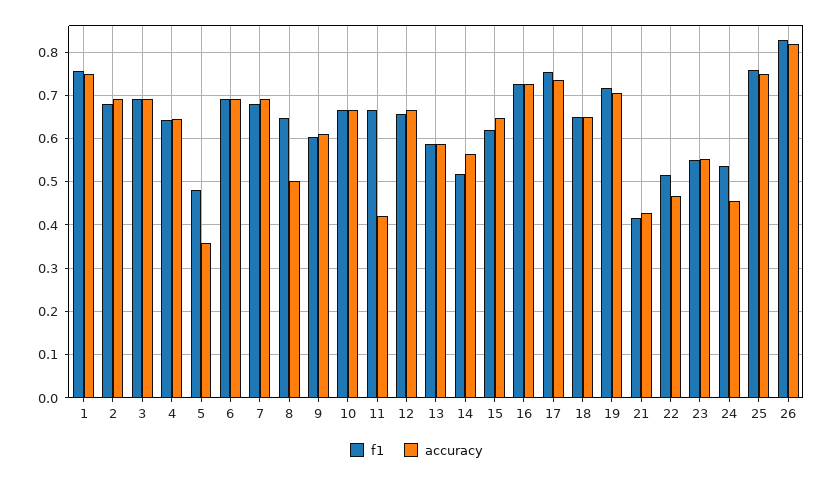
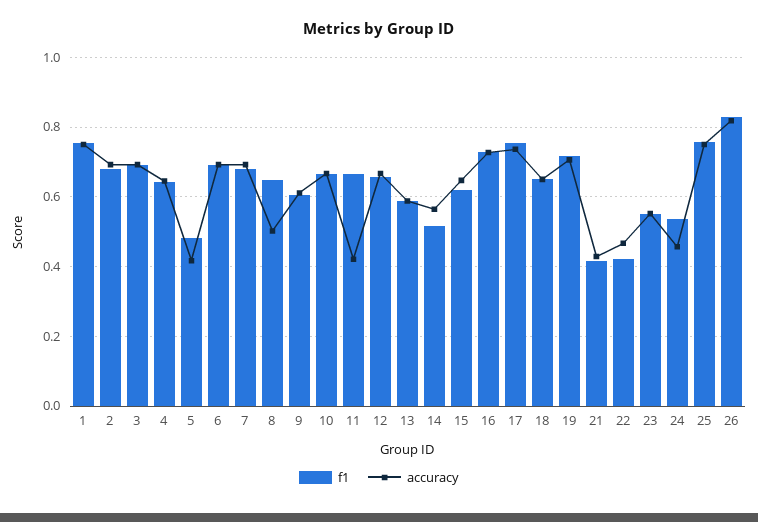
  {
    "f1": {
      "1": 0.76,
      "2": 0.68,
      "3": 0.7,
      "4": 0.64,
      "5": 0.48,
      "6": 0.7,
      "7": 0.68,
      "8": 0.64,
      "9": 0.6,
      "10": 0.66,
      "11": 0.66,
      "12": 0.66,
      "13": 0.58,
      "14": 0.52,
      "15": 0.62,
      "16": 0.72,
      "17": 0.76,
      "18": 0.66,
      "19": 0.72,
      "21": 0.42,
-     "22": 0.52,
+     "22": 0.42,
      "23": 0.54,
      "24": 0.54,
      "25": 0.76,
      "26": 0.82
    },
    "accuracy": {
      "1": 0.76,
      "2": 0.7,
      "3": 0.7,
      "4": 0.64,
-     "5": 0.36,
+     "5": 0.42,
      "6": 0.7,
      "7": 0.7,
      "8": 0.5,
      "9": 0.62,
      "10": 0.66,
      "11": 0.42,
      "12": 0.66,
      "13": 0.58,
      "14": 0.56,
      "15": 0.64,
      "16": 0.72,
      "17": 0.74,
      "18": 0.66,
      "19": 0.7,
      "21": 0.42,
      "22": 0.46,
      "23": 0.56,
      "24": 0.46,
      "25": 0.76,
      "26": 0.82
    }
  }

